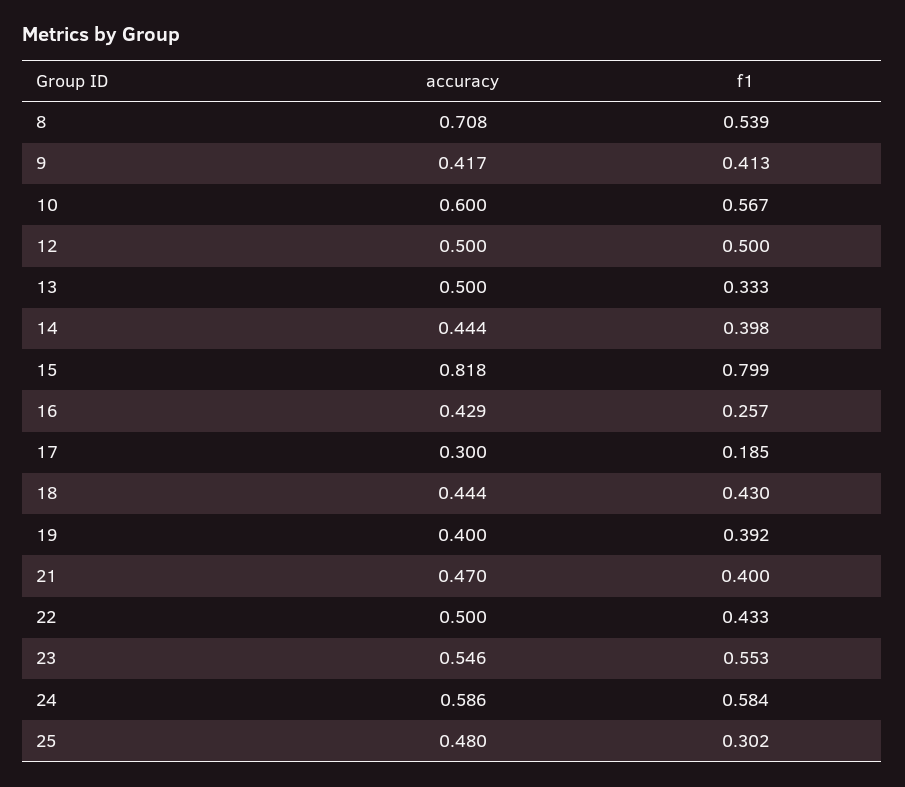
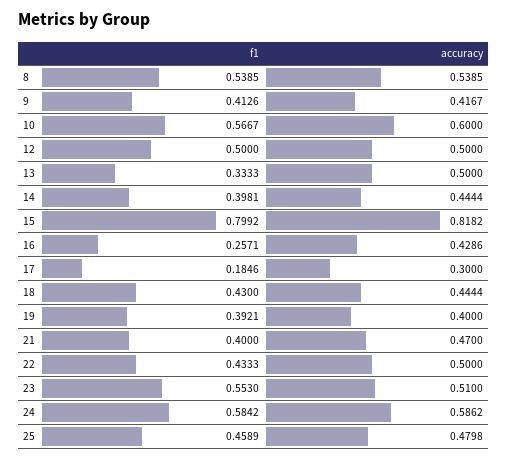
  {
    "accuracy": {
-     "8": 0.708,
+     "8": 0.5385,
      "9": 0.4167,
      "10": 0.6,
      "12": 0.5,
      "13": 0.5,
      "14": 0.4444,
      "15": 0.8182,
      "16": 0.4286,
      "17": 0.3,
      "18": 0.4444,
      "19": 0.4,
      "21": 0.47,
      "22": 0.5,
-     "23": 0.546,
+     "23": 0.51,
      "24": 0.5862,
      "25": 0.4798
    },
    "f1": {
      "8": 0.5385,
      "9": 0.4126,
      "10": 0.5667,
      "12": 0.5,
      "13": 0.3333,
      "14": 0.3981,
      "15": 0.7992,
      "16": 0.2571,
      "17": 0.1846,
      "18": 0.43,
      "19": 0.3921,
      "21": 0.4,
      "22": 0.4333,
      "23": 0.553,
      "24": 0.5842,
-     "25": 0.302
+     "25": 0.4589
    }
  }

